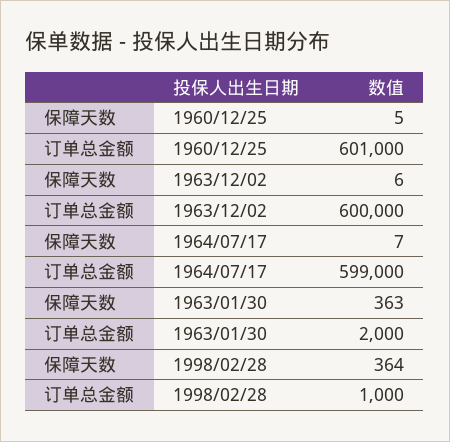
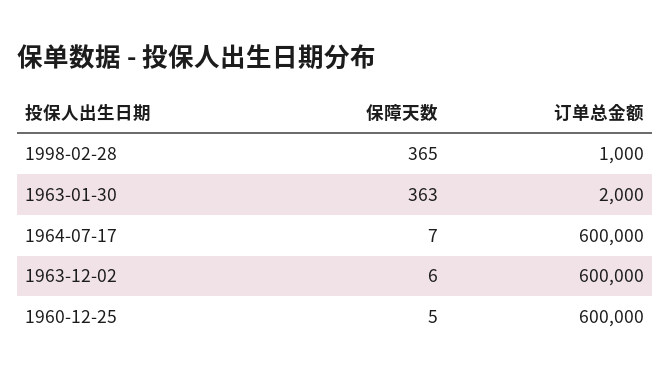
  {
    "保障天数": {
      "1960/12/25": 5,
      "1963/12/02": 6,
      "1964/07/17": 7,
      "1963/01/30": 363,
-     "1998/02/28": 364
+     "1998/02/28": 365
    },
    "订单总金额": {
-     "1960/12/25": 601000,
+     "1960/12/25": 600000,
      "1963/12/02": 600000,
-     "1964/07/17": 599000,
+     "1964/07/17": 600000,
      "1963/01/30": 2000,
      "1998/02/28": 1000
    }
  }

